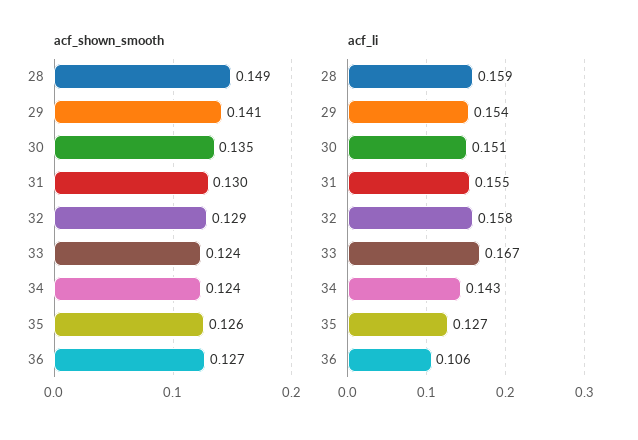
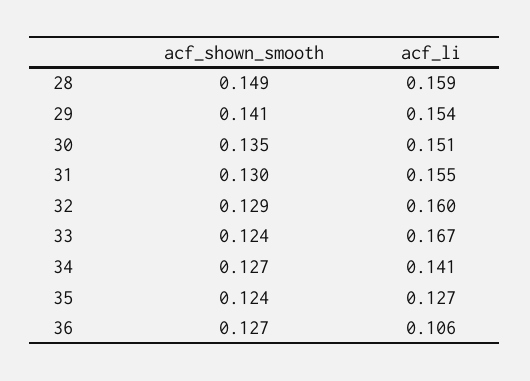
  {
    "acf_shown_smooth": {
      "28": 0.149,
      "29": 0.141,
      "30": 0.135,
      "31": 0.13,
      "32": 0.129,
      "33": 0.124,
-     "34": 0.124,
+     "34": 0.127,
-     "35": 0.126,
+     "35": 0.124,
      "36": 0.127
    },
    "acf_li": {
      "28": 0.159,
      "29": 0.154,
      "30": 0.151,
      "31": 0.155,
-     "32": 0.158,
+     "32": 0.16,
      "33": 0.167,
-     "34": 0.143,
+     "34": 0.141,
      "35": 0.127,
      "36": 0.106
    }
  }

